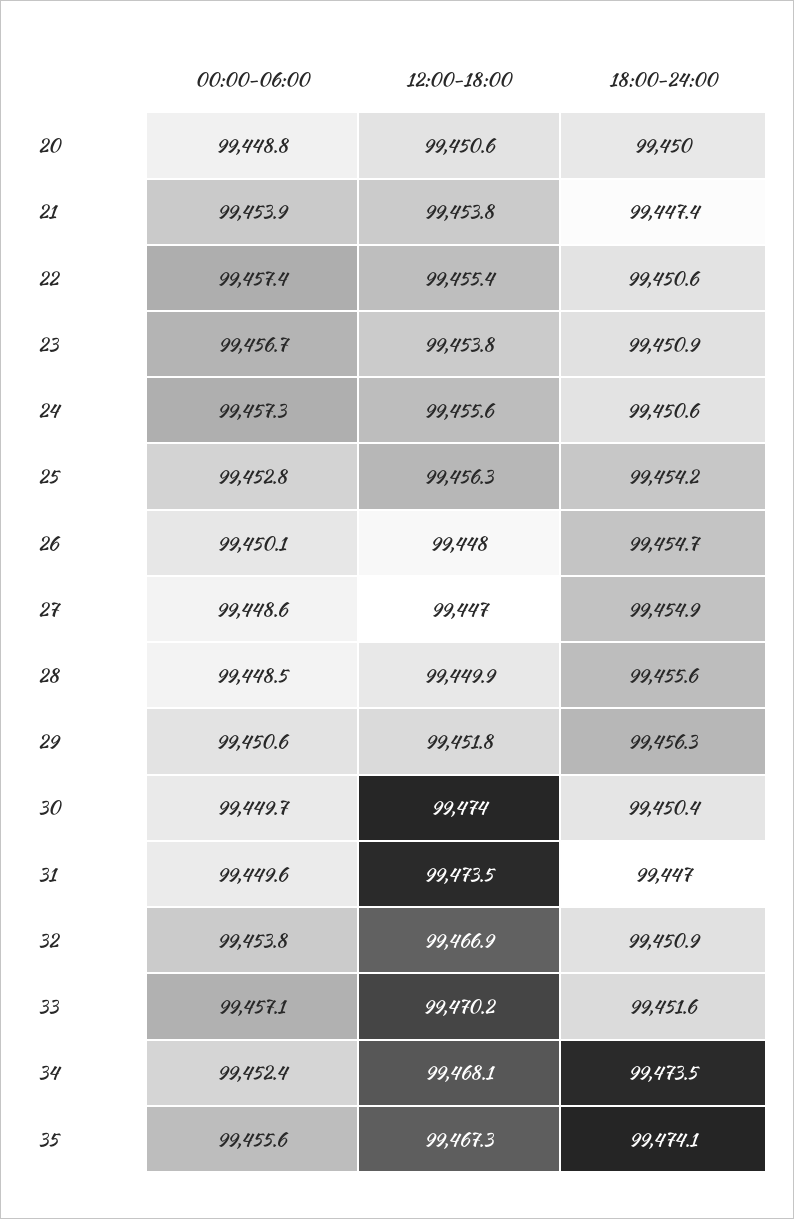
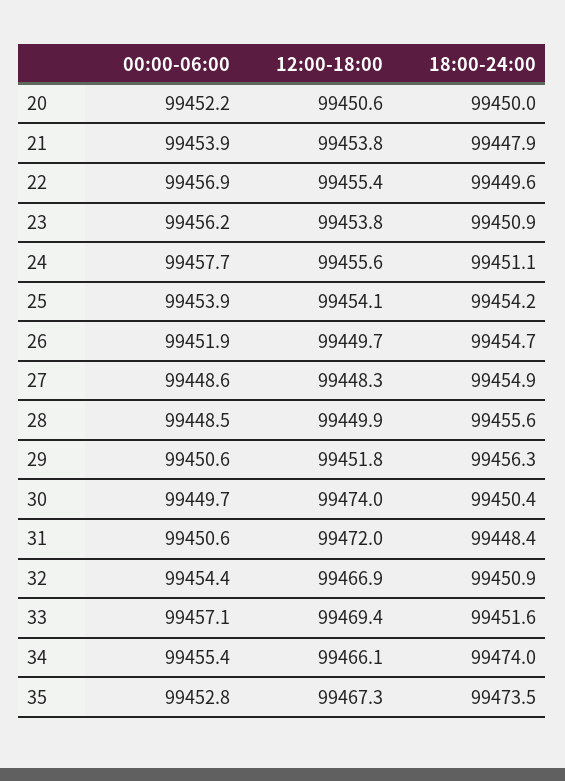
  {
    "00:00-06:00": {
-     "20": 99448.8,
+     "20": 99452.2,
      "21": 99453.9,
-     "22": 99457.4,
+     "22": 99456.9,
-     "23": 99456.7,
+     "23": 99456.2,
-     "24": 99457.3,
+     "24": 99457.7,
-     "25": 99452.8,
+     "25": 99453.9,
-     "26": 99450.1,
+     "26": 99451.9,
      "27": 99448.6,
      "28": 99448.5,
      "29": 99450.6,
      "30": 99449.7,
-     "31": 99449.6,
+     "31": 99450.6,
-     "32": 99453.8,
+     "32": 99454.4,
      "33": 99457.1,
-     "34": 99452.4,
+     "34": 99455.4,
-     "35": 99455.6
+     "35": 99452.8
    },
    "12:00-18:00": {
      "20": 99450.6,
      "21": 99453.8,
      "22": 99455.4,
      "23": 99453.8,
      "24": 99455.6,
-     "25": 99456.3,
+     "25": 99454.1,
-     "26": 99448,
+     "26": 99449.7,
-     "27": 99447,
+     "27": 99448.3,
      "28": 99449.9,
      "29": 99451.8,
      "30": 99474,
-     "31": 99473.5,
+     "31": 99472,
      "32": 99466.9,
-     "33": 99470.2,
+     "33": 99469.4,
-     "34": 99468.1,
+     "34": 99466.1,
      "35": 99467.3
    },
    "18:00-24:00": {
      "20": 99450,
-     "21": 99447.4,
+     "21": 99447.9,
-     "22": 99450.6,
+     "22": 99449.6,
      "23": 99450.9,
-     "24": 99450.6,
+     "24": 99451.1,
      "25": 99454.2,
      "26": 99454.7,
      "27": 99454.9,
      "28": 99455.6,
      "29": 99456.3,
      "30": 99450.4,
-     "31": 99447,
+     "31": 99448.4,
      "32": 99450.9,
      "33": 99451.6,
-     "34": 99473.5,
+     "34": 99474,
-     "35": 99474.1
+     "35": 99473.5
    }
  }

